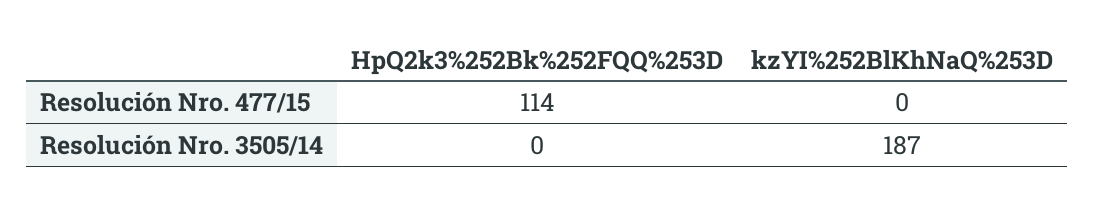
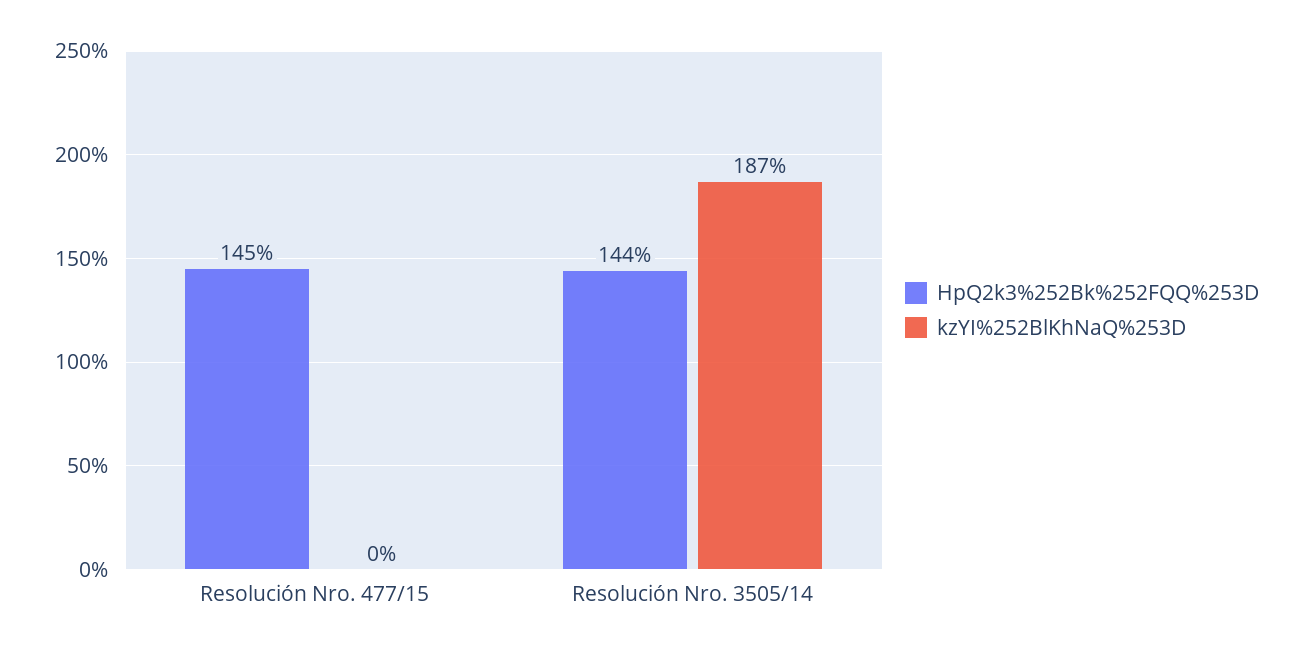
  {
    "HpQ2k3%252Bk%252FQQ%253D": {
-     "Resolución Nro. 477/15": 114,
+     "Resolución Nro. 477/15": 145,
-     "Resolución Nro. 3505/14": 0
+     "Resolución Nro. 3505/14": 144
    },
    "kzYI%252BlKhNaQ%253D": {
      "Resolución Nro. 477/15": 0,
      "Resolución Nro. 3505/14": 187
    }
  }

